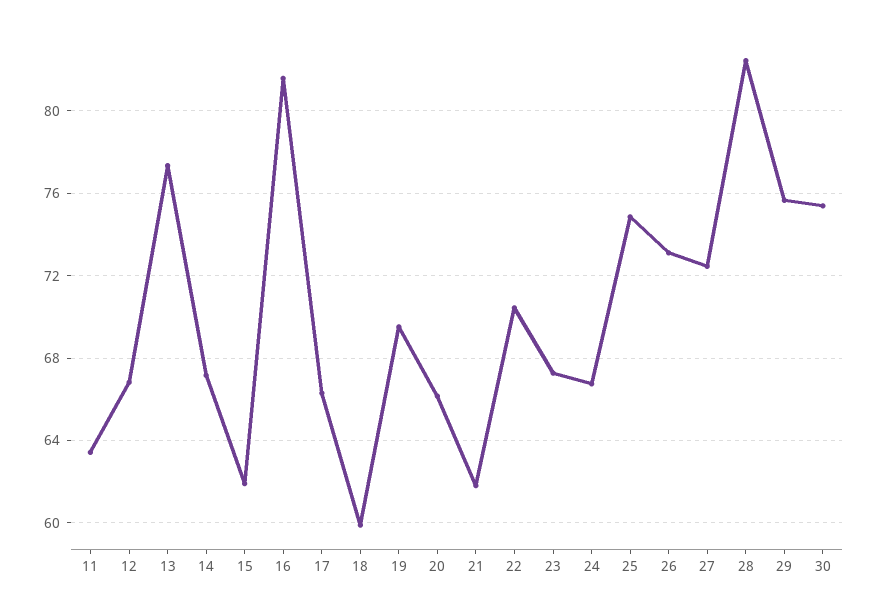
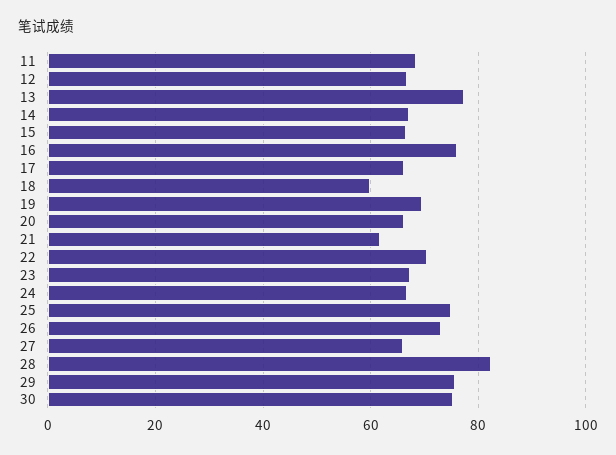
  {
-   "11": 63.5,
+   "11": 68,
    "12": 67,
    "13": 77.5,
    "14": 67,
-   "15": 62,
+   "15": 66,
-   "16": 81.5,
+   "16": 76,
    "17": 66.5,
    "18": 60,
    "19": 69.5,
    "20": 66,
    "21": 62,
    "22": 70.5,
    "23": 67.5,
    "24": 66.5,
    "25": 75,
    "26": 73,
-   "27": 72.5,
+   "27": 66,
    "28": 82.5,
    "29": 75.5,
    "30": 75.5
  }

